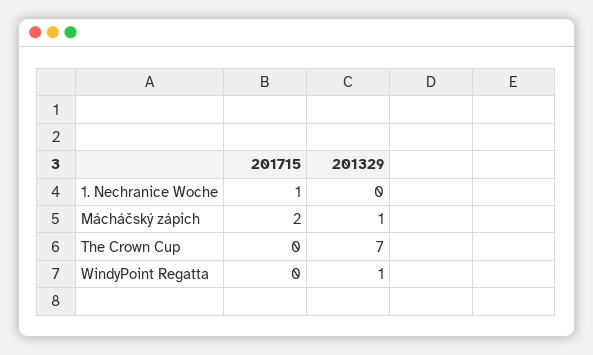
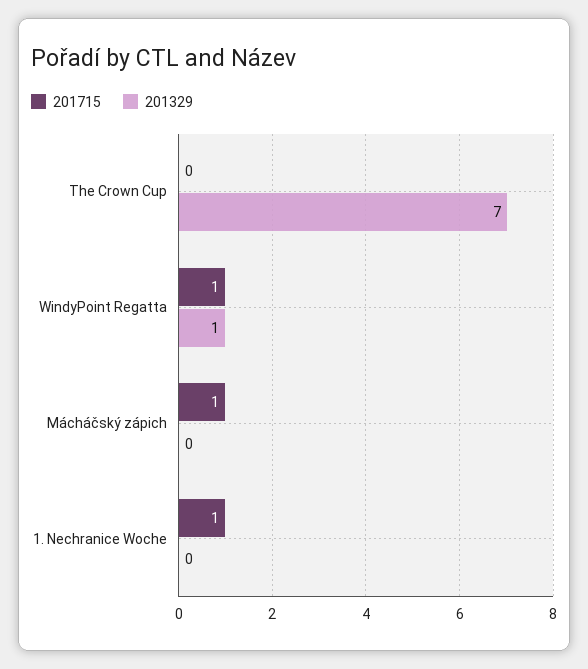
  {
    "201715": {
      "1. Nechranice Woche": 1,
-     "Mácháčský zápich": 2,
+     "Mácháčský zápich": 1,
      "The Crown Cup": 0,
-     "WindyPoint Regatta": 0
+     "WindyPoint Regatta": 1
    },
    "201329": {
      "1. Nechranice Woche": 0,
-     "Mácháčský zápich": 1,
+     "Mácháčský zápich": 0,
      "The Crown Cup": 7,
      "WindyPoint Regatta": 1
    }
  }

